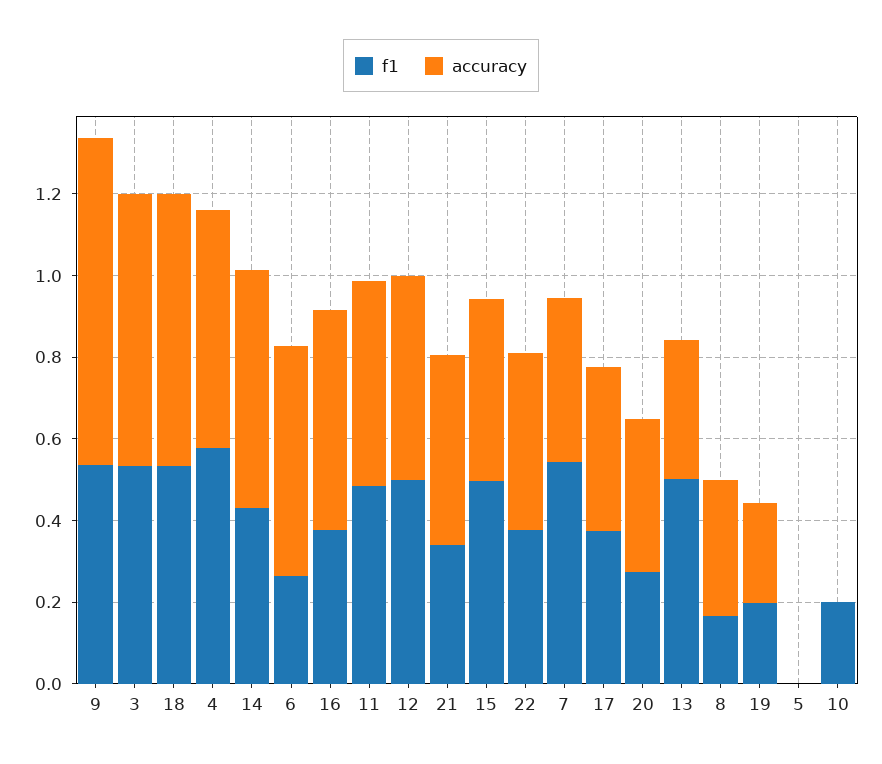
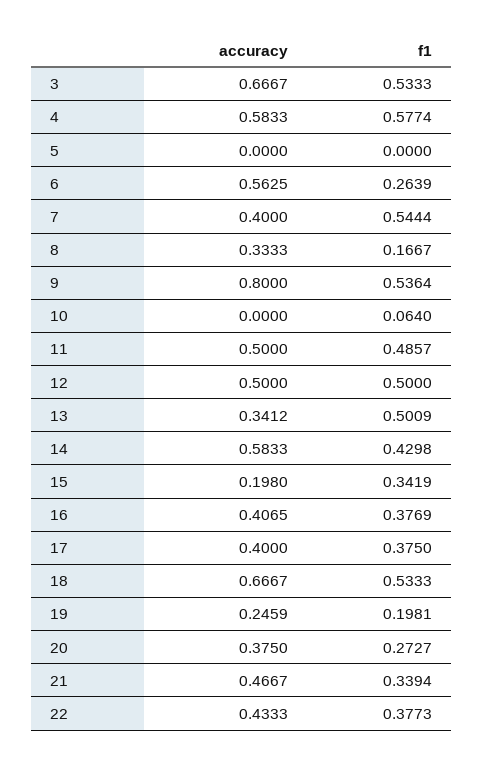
  {
    "f1": {
      "9": 0.5364,
      "3": 0.5333,
      "18": 0.5333,
      "4": 0.5774,
      "14": 0.4298,
      "6": 0.2639,
      "16": 0.3769,
      "11": 0.4857,
      "12": 0.5,
      "21": 0.3394,
-     "15": 0.5,
+     "15": 0.3419,
      "22": 0.3773,
      "7": 0.5444,
      "17": 0.375,
      "20": 0.2727,
      "13": 0.5009,
      "8": 0.1667,
      "19": 0.1981,
      "5": 0,
-     "10": 0.2
+     "10": 0.064
    },
    "accuracy": {
      "9": 0.8,
      "3": 0.6667,
      "18": 0.6667,
      "4": 0.5833,
      "14": 0.5833,
      "6": 0.5625,
-     "16": 0.55,
+     "16": 0.4065,
      "11": 0.5,
      "12": 0.5,
      "21": 0.4667,
-     "15": 0.45,
+     "15": 0.198,
      "22": 0.4333,
      "7": 0.4,
      "17": 0.4,
      "20": 0.375,
      "13": 0.3412,
      "8": 0.3333,
      "19": 0.2459,
      "5": 0,
      "10": 0
    }
  }

